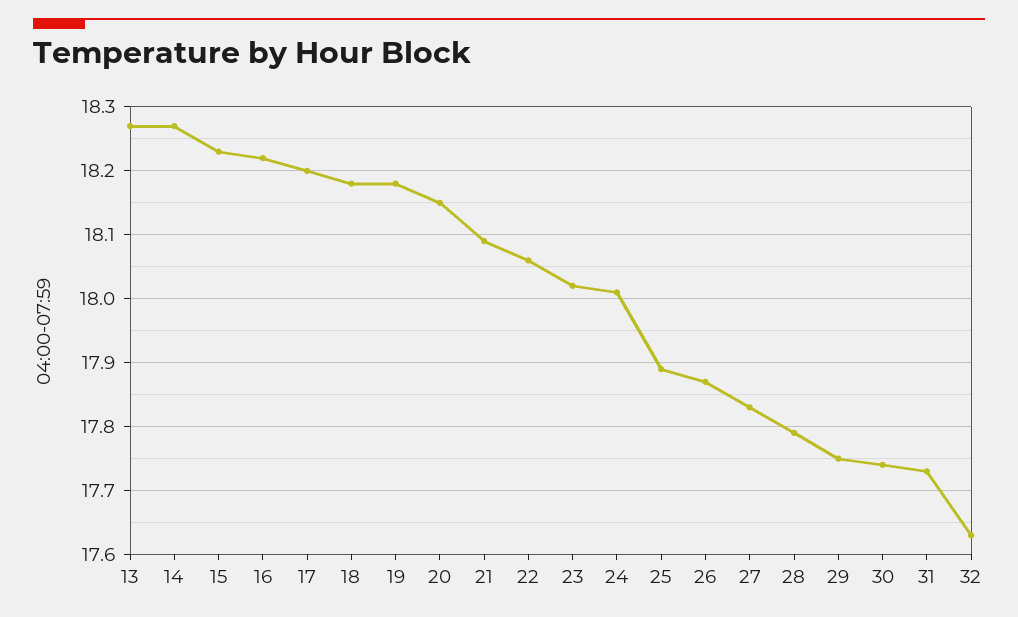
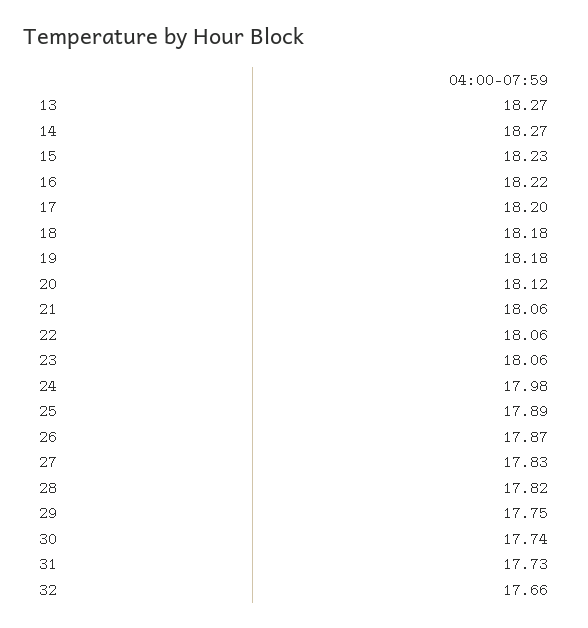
  {
    "13": 18.27,
    "14": 18.27,
    "15": 18.23,
    "16": 18.22,
    "17": 18.2,
    "18": 18.18,
    "19": 18.18,
-   "20": 18.15,
+   "20": 18.12,
-   "21": 18.09,
+   "21": 18.06,
    "22": 18.06,
-   "23": 18.02,
+   "23": 18.06,
-   "24": 18.01,
+   "24": 17.98,
    "25": 17.89,
    "26": 17.87,
    "27": 17.83,
-   "28": 17.79,
+   "28": 17.82,
    "29": 17.75,
    "30": 17.74,
    "31": 17.73,
-   "32": 17.63
+   "32": 17.66
  }

